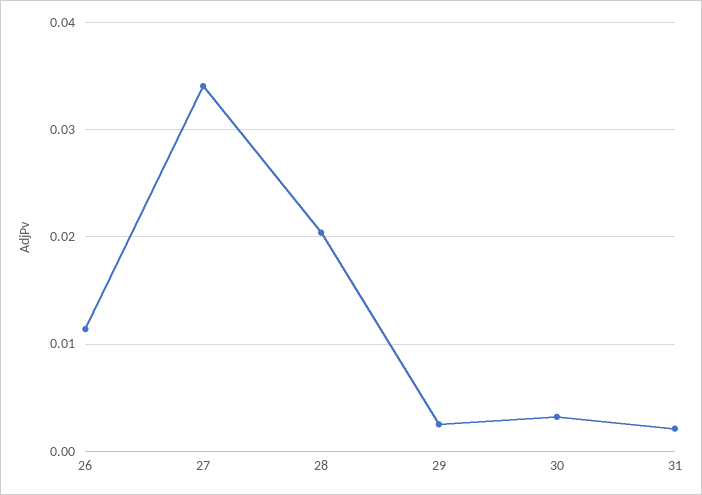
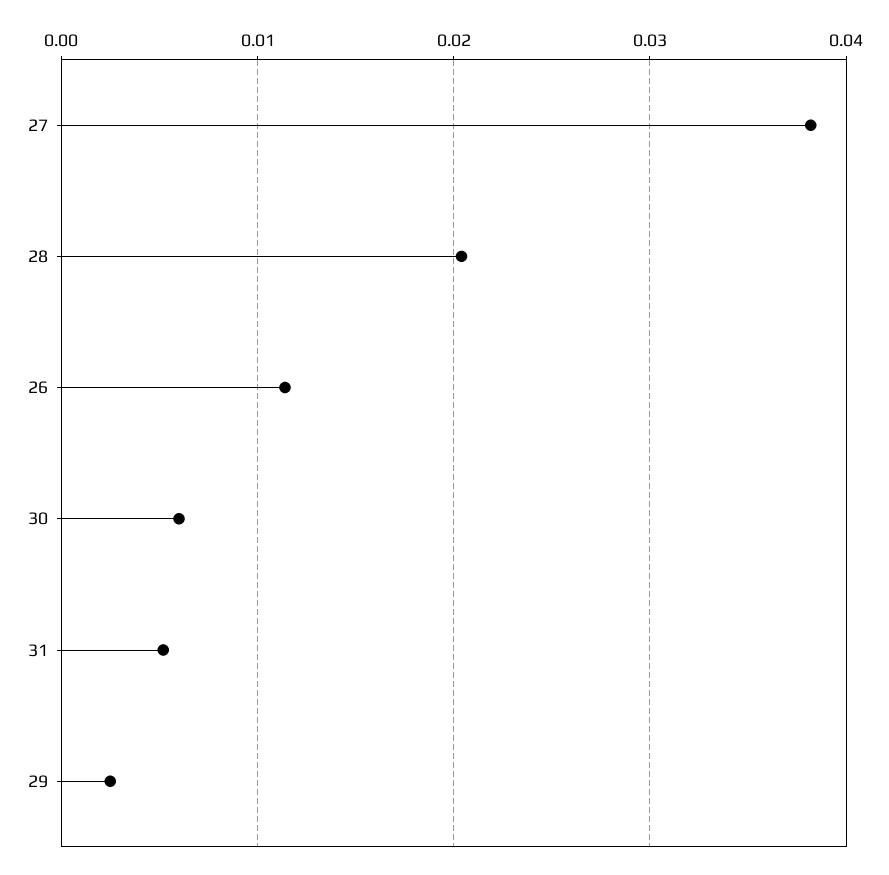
  {
    "26": 0.011,
-   "27": 0.034,
+   "27": 0.038,
    "28": 0.02,
    "29": 0.003,
-   "30": 0.003,
+   "30": 0.006,
-   "31": 0.002
+   "31": 0.005
  }

